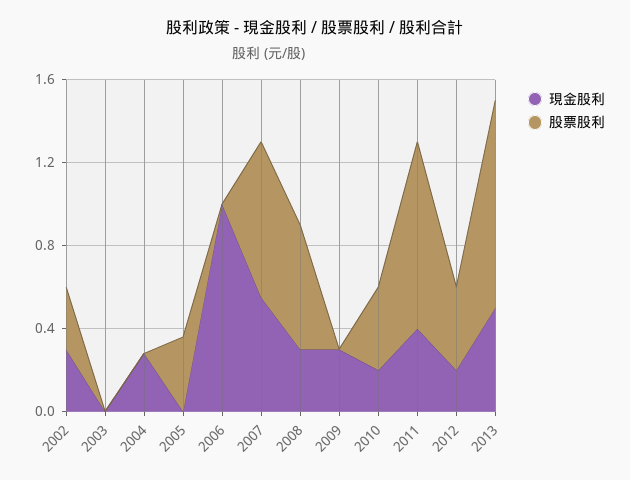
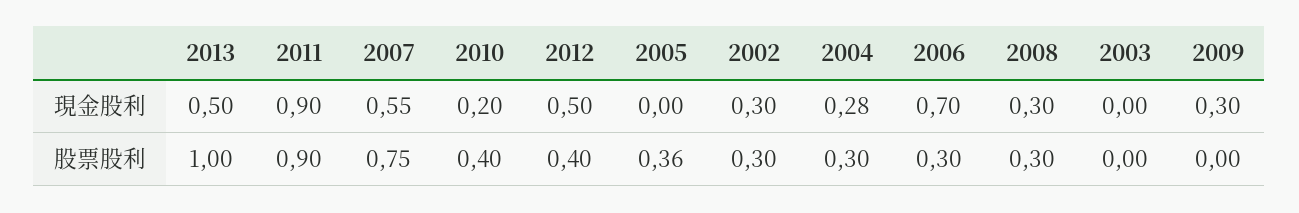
  {
    "現金股利": {
      "2002": 0.3,
      "2003": 0,
      "2004": 0.28,
      "2005": 0,
-     "2006": 1,
+     "2006": 0.7,
      "2007": 0.55,
      "2008": 0.3,
      "2009": 0.3,
      "2010": 0.2,
-     "2011": 0.4,
+     "2011": 0.9,
-     "2012": 0.2,
+     "2012": 0.5,
      "2013": 0.5
    },
    "股票股利": {
      "2002": 0.3,
      "2003": 0,
-     "2004": 0,
+     "2004": 0.3,
      "2005": 0.36,
-     "2006": 0,
+     "2006": 0.3,
      "2007": 0.75,
-     "2008": 0.6,
+     "2008": 0.3,
      "2009": 0,
      "2010": 0.4,
      "2011": 0.9,
      "2012": 0.4,
      "2013": 1
    }
  }

